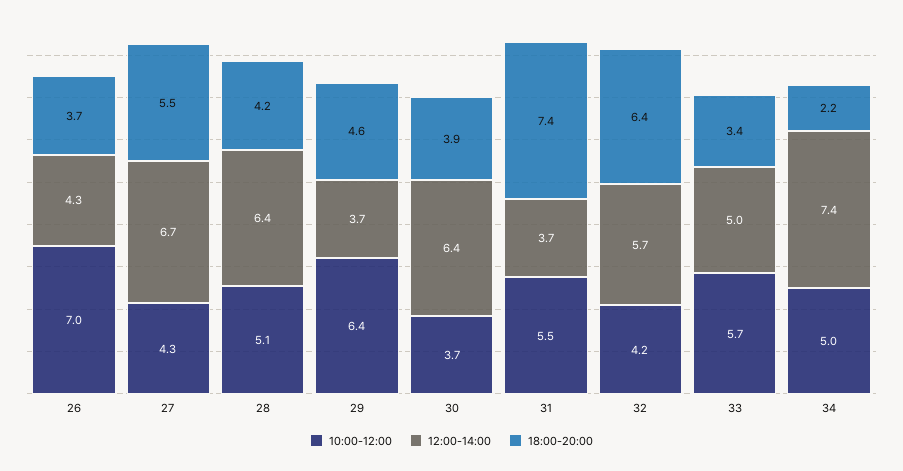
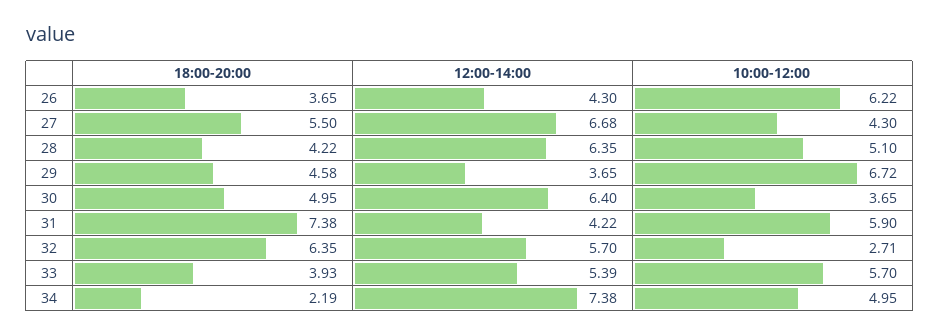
  {
    "10:00-12:00": {
-     "26": 7,
+     "26": 6.22,
      "27": 4.3,
      "28": 5.1,
-     "29": 6.4,
+     "29": 6.72,
      "30": 3.65,
-     "31": 5.5,
+     "31": 5.9,
-     "32": 4.2,
+     "32": 2.71,
      "33": 5.7,
      "34": 4.95
    },
    "12:00-14:00": {
      "26": 4.3,
      "27": 6.68,
      "28": 6.35,
      "29": 3.65,
      "30": 6.4,
-     "31": 3.7,
+     "31": 4.22,
      "32": 5.7,
-     "33": 5,
+     "33": 5.39,
      "34": 7.38
    },
    "18:00-20:00": {
      "26": 3.65,
      "27": 5.5,
      "28": 4.22,
      "29": 4.58,
-     "30": 3.9,
+     "30": 4.95,
      "31": 7.38,
      "32": 6.35,
-     "33": 3.4,
+     "33": 3.93,
      "34": 2.19
    }
  }

